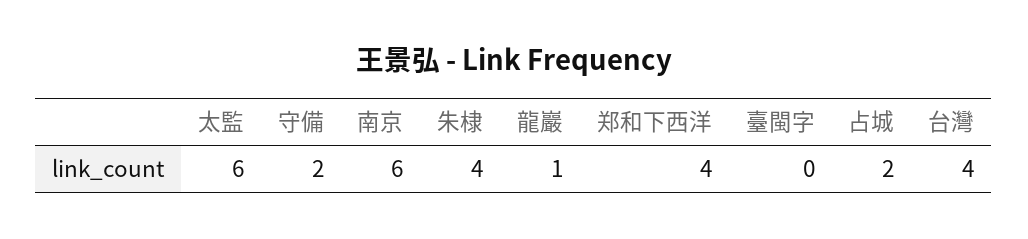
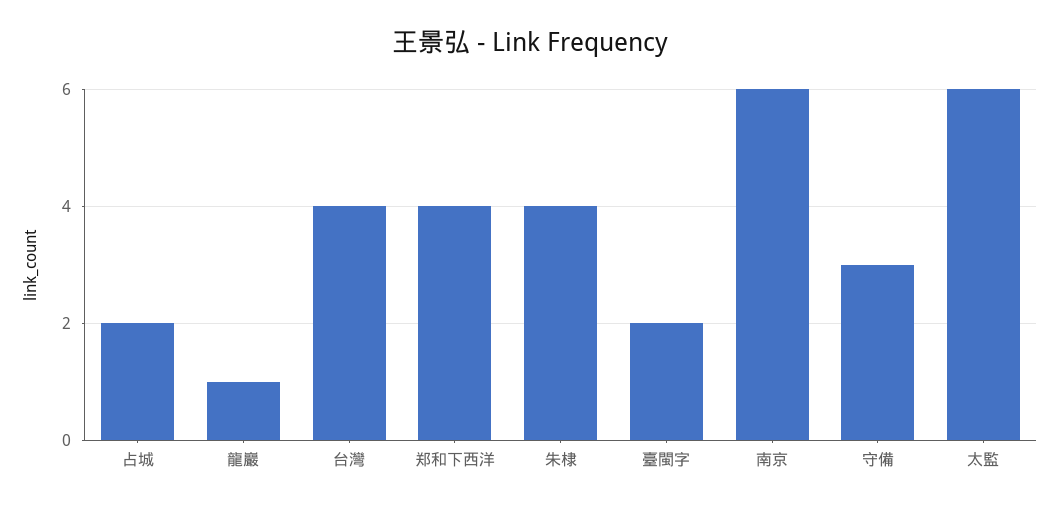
  {
    "太監": 6,
-   "守備": 2,
+   "守備": 3,
    "南京": 6,
    "朱棣": 4,
    "龍巖": 1,
    "郑和下西洋": 4,
-   "臺閩字": 0,
+   "臺閩字": 2,
    "占城": 2,
    "台灣": 4
  }

